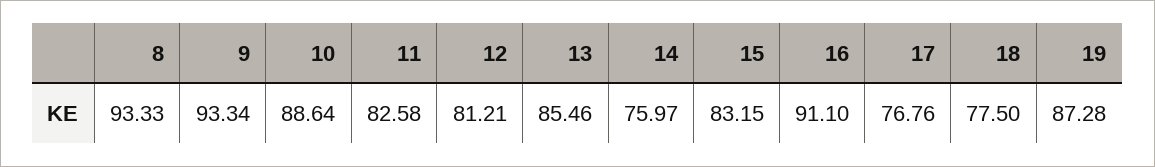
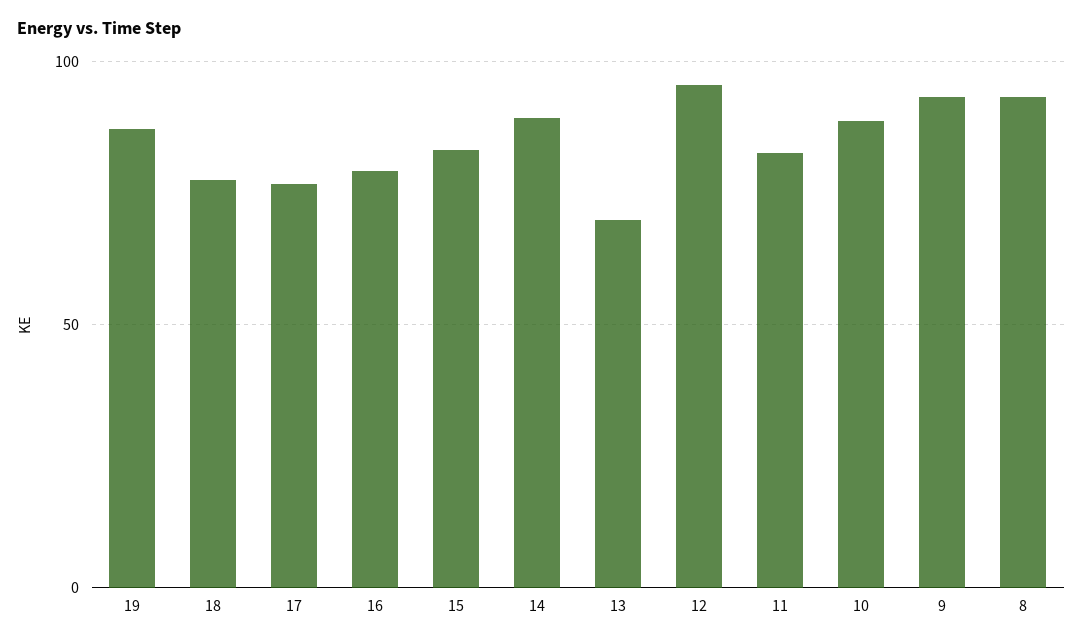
  {
    "8": 93.33,
    "9": 93.34,
    "10": 88.64,
    "11": 82.58,
-   "12": 81.21,
+   "12": 95,
-   "13": 85.46,
+   "13": 70,
-   "14": 75.97,
+   "14": 90,
    "15": 83.15,
-   "16": 91.1,
+   "16": 80,
    "17": 76.76,
    "18": 77.5,
    "19": 87.28
  }

